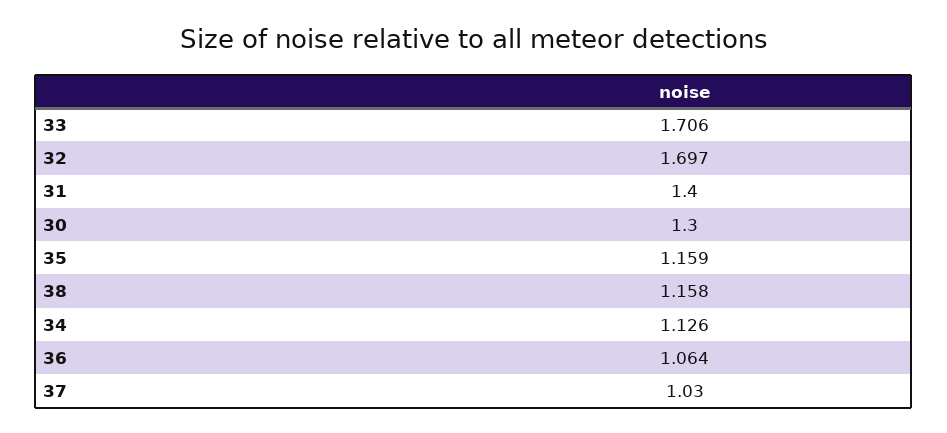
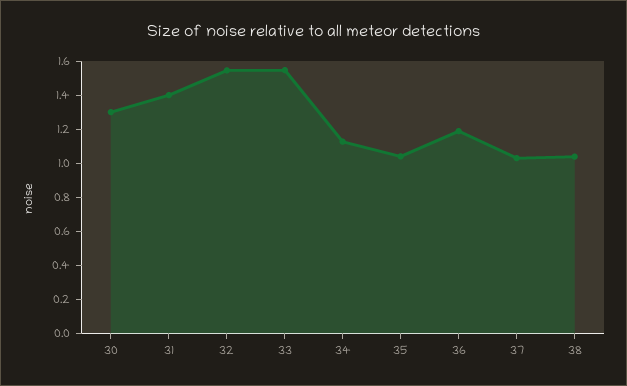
  {
-   "33": 1.706,
+   "33": 1.55,
-   "32": 1.697,
+   "32": 1.55,
    "31": 1.4,
    "30": 1.3,
-   "35": 1.159,
+   "35": 1.05,
-   "38": 1.158,
+   "38": 1.05,
    "34": 1.126,
-   "36": 1.064,
+   "36": 1.2,
    "37": 1.03
  }

